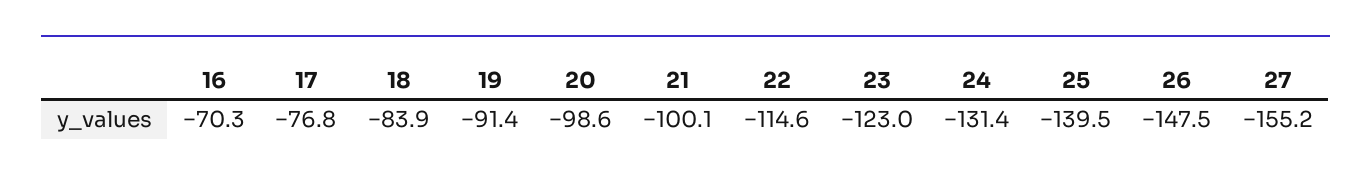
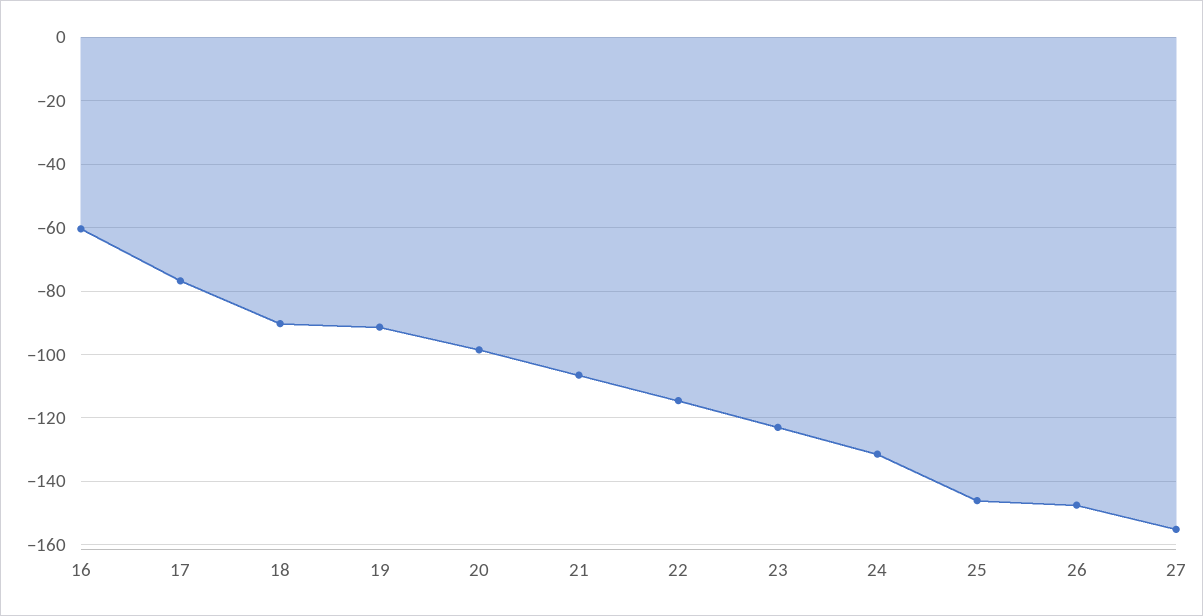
  {
-   "16": -70.3,
+   "16": -60,
    "17": -76.8,
-   "18": -83.9,
+   "18": -90,
    "19": -91.4,
    "20": -98.6,
-   "21": -100.1,
+   "21": -106,
    "22": -114.6,
    "23": -123,
    "24": -131.4,
-   "25": -139.5,
+   "25": -146,
    "26": -147.5,
    "27": -155.2
  }

